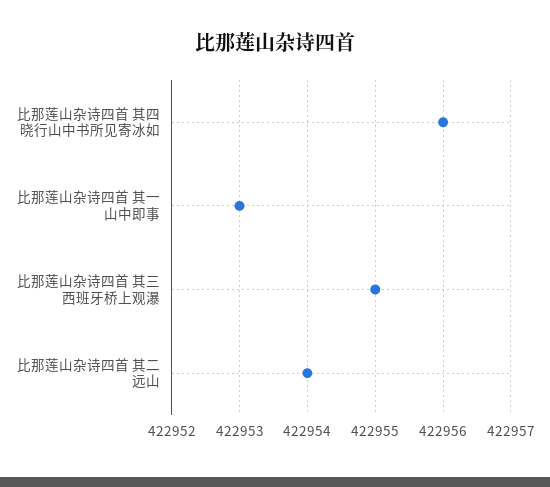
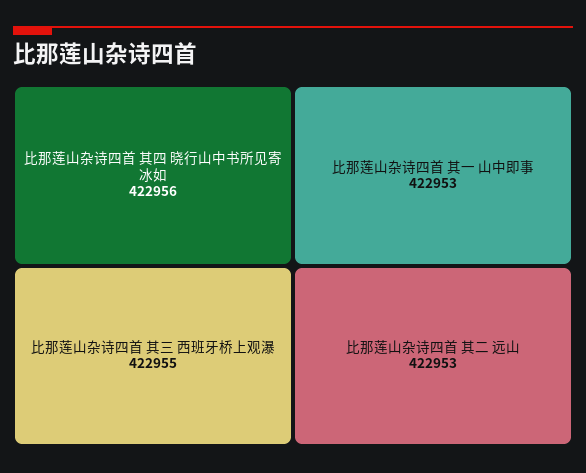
  {
    "比那莲山杂诗四首 其四 晓行山中书所见寄冰如": 422956,
    "比那莲山杂诗四首 其一 山中即事": 422953,
    "比那莲山杂诗四首 其三 西班牙桥上观瀑": 422955,
-   "比那莲山杂诗四首 其二 远山": 422954
+   "比那莲山杂诗四首 其二 远山": 422953
  }

